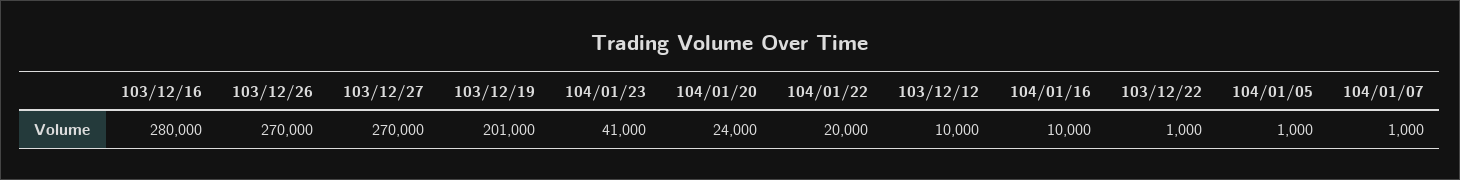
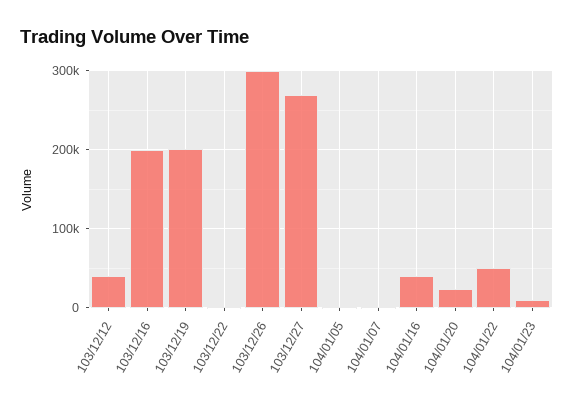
  {
-   "103/12/16": 280000,
+   "103/12/16": 200000,
-   "103/12/26": 270000,
+   "103/12/26": 300000,
    "103/12/27": 270000,
    "103/12/19": 201000,
-   "104/01/23": 41000,
+   "104/01/23": 10000,
    "104/01/20": 24000,
-   "104/01/22": 20000,
+   "104/01/22": 50000,
-   "103/12/12": 10000,
+   "103/12/12": 40000,
-   "104/01/16": 10000,
+   "104/01/16": 40000,
    "103/12/22": 1000,
    "104/01/05": 1000,
    "104/01/07": 1000
  }

